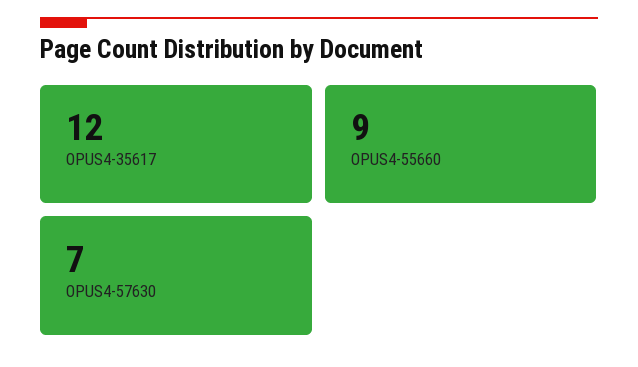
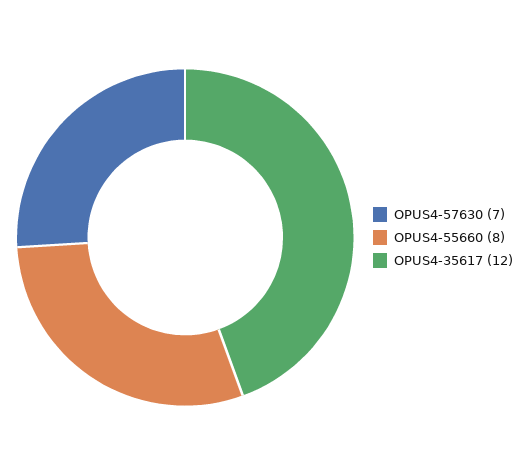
  {
    "OPUS4-35617": 12,
-   "OPUS4-55660": 9,
+   "OPUS4-55660": 8,
    "OPUS4-57630": 7
  }

